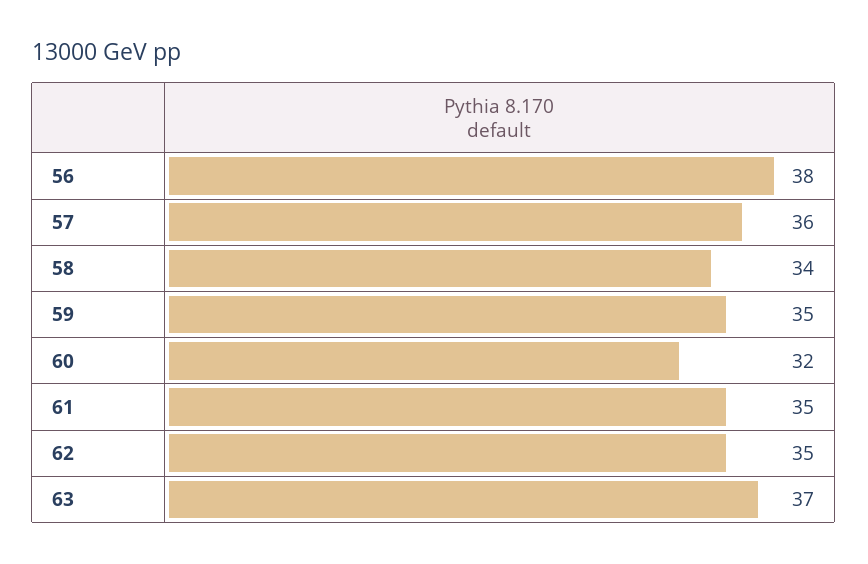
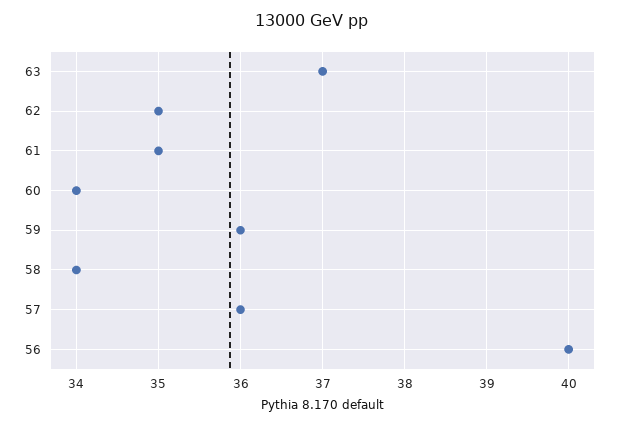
  {
-   "56": 38,
+   "56": 40,
    "57": 36,
    "58": 34,
-   "59": 35,
+   "59": 36,
-   "60": 32,
+   "60": 34,
    "61": 35,
    "62": 35,
    "63": 37
  }

